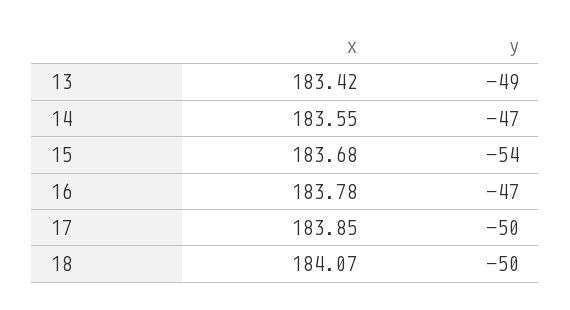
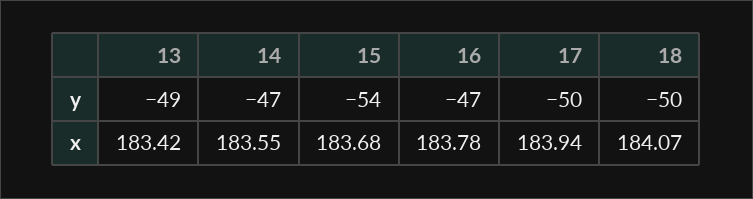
  {
    "x": {
      "13": 183.42,
      "14": 183.55,
      "15": 183.68,
      "16": 183.78,
-     "17": 183.85,
+     "17": 183.94,
      "18": 184.07
    },
    "y": {
      "13": -49,
      "14": -47,
      "15": -54,
      "16": -47,
      "17": -50,
      "18": -50
    }
  }

